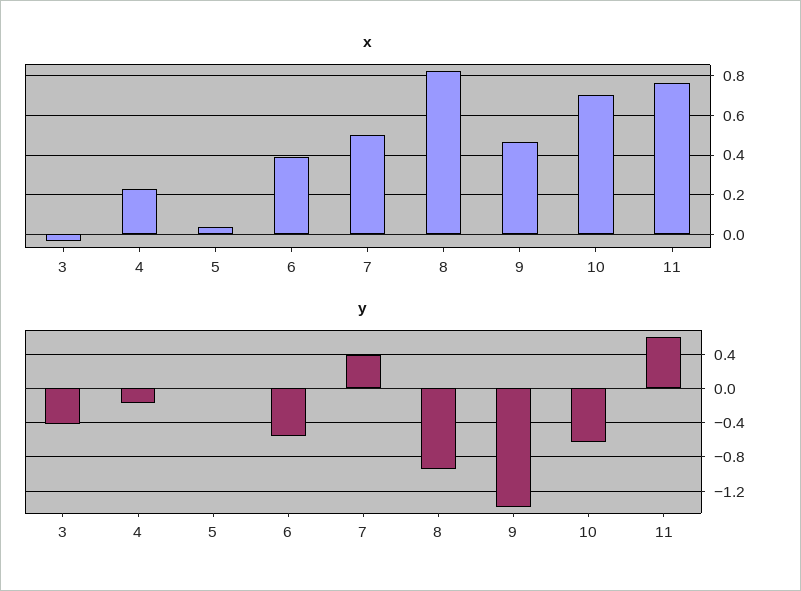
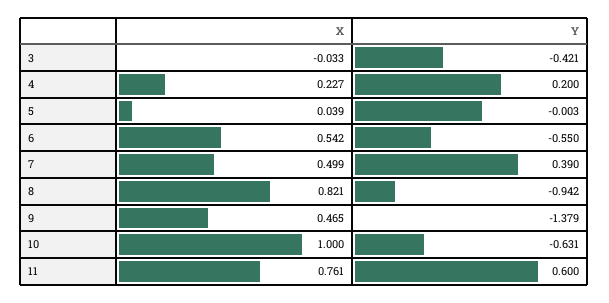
  {
    "x": {
      "3": -0.033,
      "4": 0.227,
      "5": 0.039,
-     "6": 0.4,
+     "6": 0.542,
      "7": 0.499,
      "8": 0.821,
      "9": 0.465,
-     "10": 0.7,
+     "10": 1,
      "11": 0.761
    },
    "y": {
      "3": -0.421,
-     "4": -0.2,
+     "4": 0.2,
      "5": -0.003,
      "6": -0.55,
      "7": 0.39,
      "8": -0.942,
      "9": -1.379,
      "10": -0.631,
      "11": 0.6
    }
  }

